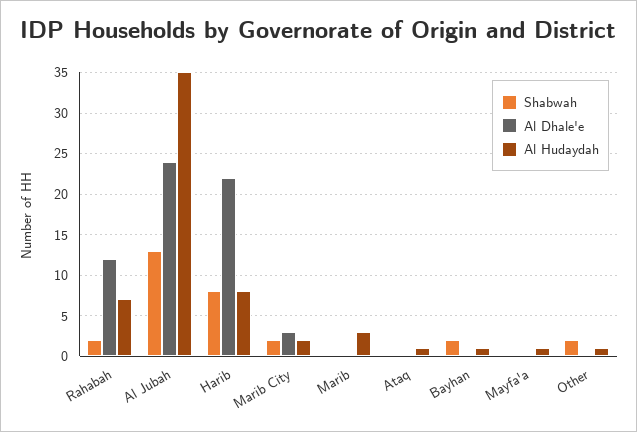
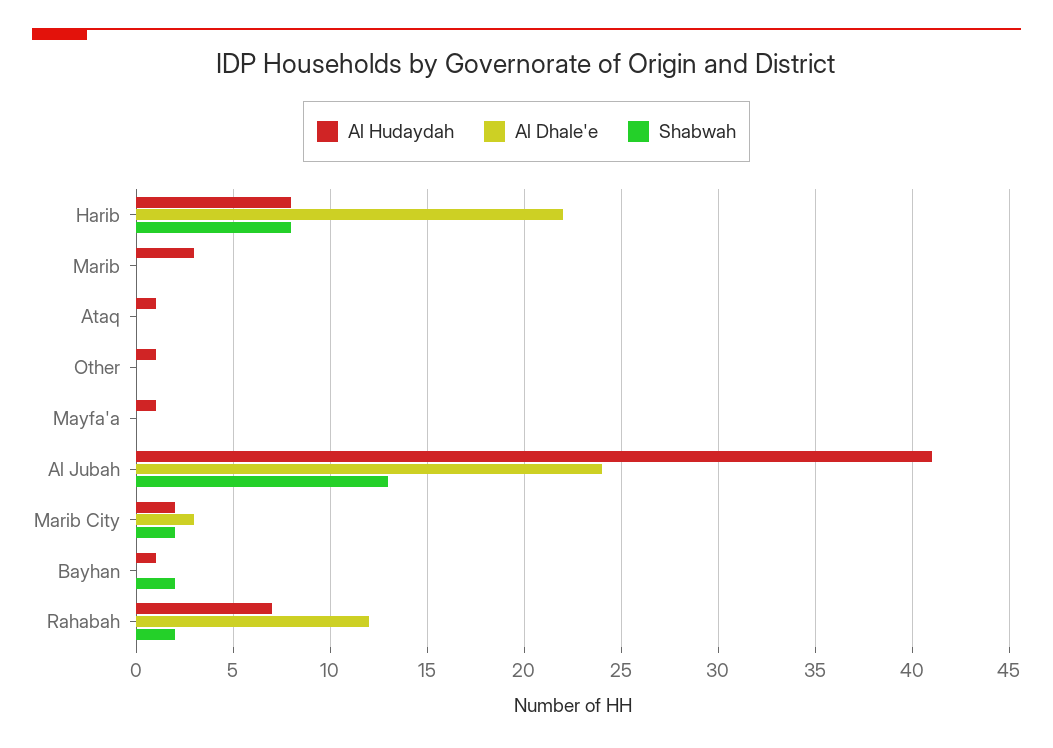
  {
    "Shabwah": {
      "Rahabah": 2,
      "Al Jubah": 13,
      "Harib": 8,
      "Marib City": 2,
      "Marib": 0,
      "Ataq": 0,
      "Bayhan": 2,
      "Mayfa'a": 0,
-     "Other": 2
+     "Other": 0
    },
    "Al Dhale'e": {
      "Rahabah": 12,
      "Al Jubah": 24,
      "Harib": 22,
      "Marib City": 3,
      "Marib": 0,
      "Ataq": 0,
      "Bayhan": 0,
      "Mayfa'a": 0,
      "Other": 0
    },
    "Al Hudaydah": {
      "Rahabah": 7,
-     "Al Jubah": 35,
+     "Al Jubah": 41,
      "Harib": 8,
      "Marib City": 2,
      "Marib": 3,
      "Ataq": 1,
      "Bayhan": 1,
      "Mayfa'a": 1,
      "Other": 1
    }
  }

